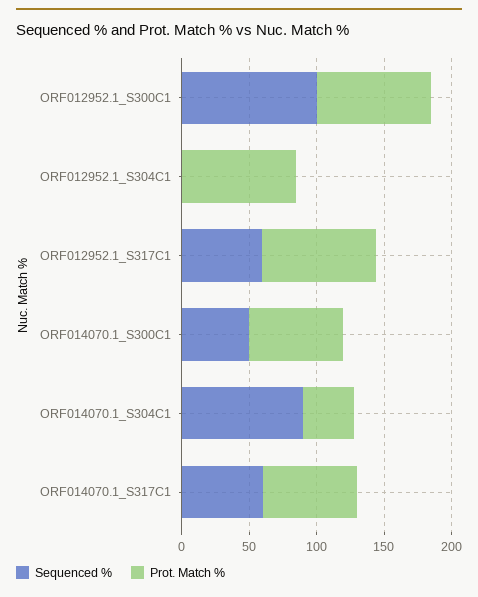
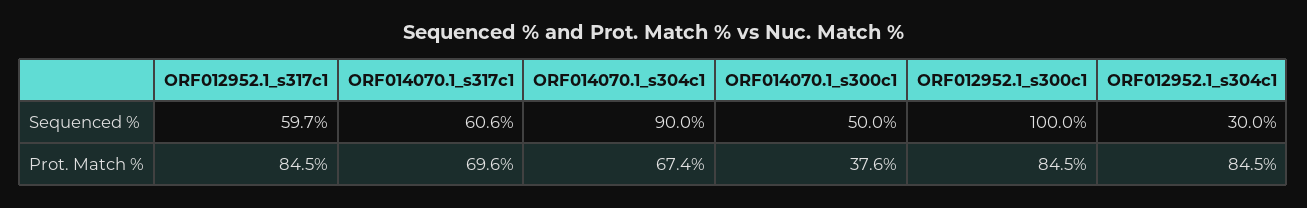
  {
    "Sequenced %": {
      "ORF012952.1_S300C1": 100,
-     "ORF012952.1_S304C1": 0,
+     "ORF012952.1_S304C1": 30,
      "ORF012952.1_S317C1": 59.7,
      "ORF014070.1_S300C1": 50,
      "ORF014070.1_S304C1": 90,
      "ORF014070.1_S317C1": 60.6
    },
    "Prot. Match %": {
      "ORF012952.1_S300C1": 84.5,
      "ORF012952.1_S304C1": 84.5,
      "ORF012952.1_S317C1": 84.5,
-     "ORF014070.1_S300C1": 70,
+     "ORF014070.1_S300C1": 37.6,
-     "ORF014070.1_S304C1": 40,
+     "ORF014070.1_S304C1": 67.4,
      "ORF014070.1_S317C1": 69.6
    }
  }

